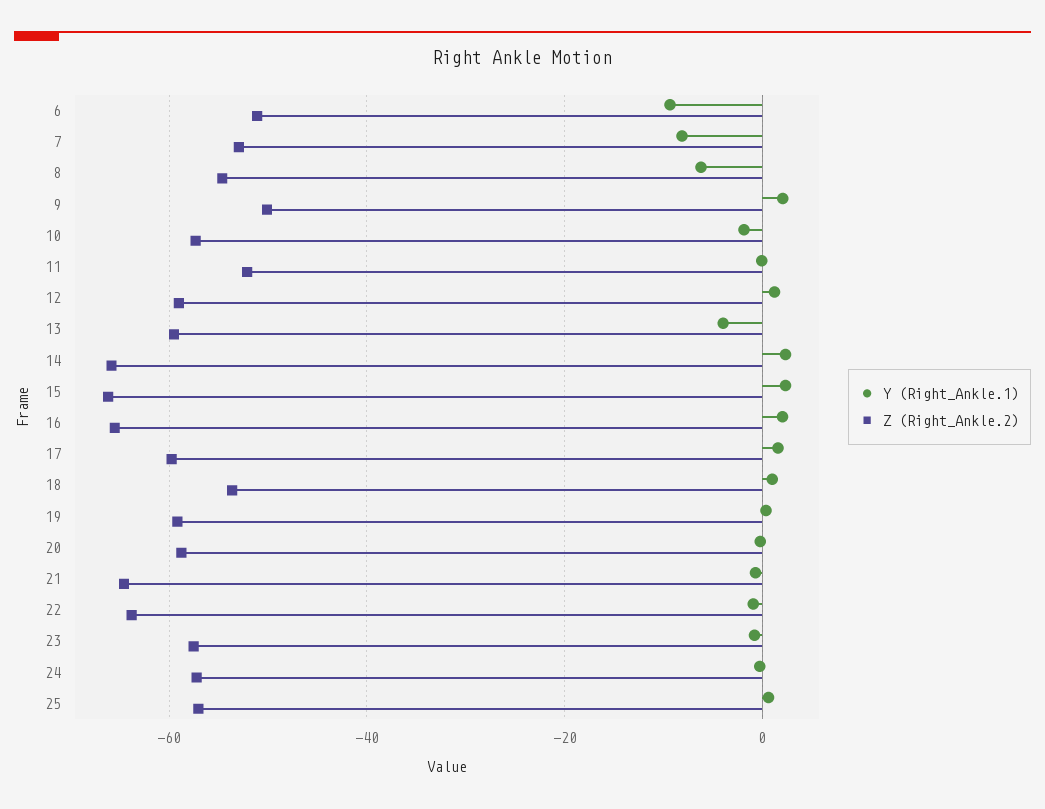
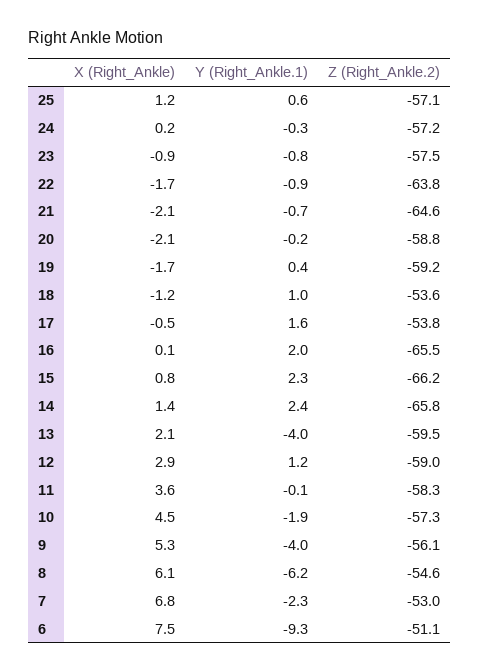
  {
    "Y (Right_Ankle.1)": {
      "6": -9.3,
-     "7": -8,
+     "7": -2.3,
      "8": -6.2,
-     "9": 2,
+     "9": -4,
      "10": -1.9,
      "11": -0.1,
      "12": 1.2,
      "13": -4,
      "14": 2.4,
      "15": 2.3,
      "16": 2,
      "17": 1.6,
      "18": 1,
      "19": 0.4,
      "20": -0.2,
      "21": -0.7,
      "22": -0.9,
      "23": -0.8,
      "24": -0.3,
      "25": 0.6
    },
    "Z (Right_Ankle.2)": {
      "6": -51.1,
      "7": -53,
      "8": -54.6,
-     "9": -50,
+     "9": -56.1,
      "10": -57.3,
-     "11": -52,
+     "11": -58.3,
      "12": -59,
      "13": -59.5,
      "14": -65.8,
      "15": -66.2,
      "16": -65.5,
-     "17": -60,
+     "17": -53.8,
      "18": -53.6,
      "19": -59.2,
      "20": -58.8,
      "21": -64.6,
      "22": -63.8,
      "23": -57.5,
      "24": -57.2,
      "25": -57.1
-   }
+   },
+   "X (Right_Ankle)": {
+     "25": 1.2,
+     "24": 0.2,
+     "23": -0.9,
+     "22": -1.7,
+     "21": -2.1,
+     "20": -2.1,
+     "19": -1.7,
+     "18": -1.2,
+     "17": -0.5,
+     "16": 0.1,
+     "15": 0.8,
+     "14": 1.4,
+     "13": 2.1,
+     "12": 2.9,
+     "11": 3.6,
+     "10": 4.5,
+     "9": 5.3,
+     "8": 6.1,
+     "7": 6.8,
+     "6": 7.5
+   }
  }

